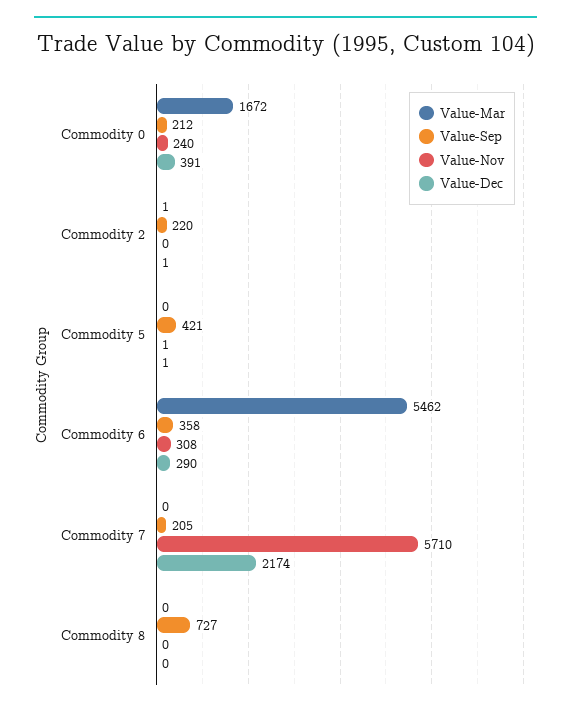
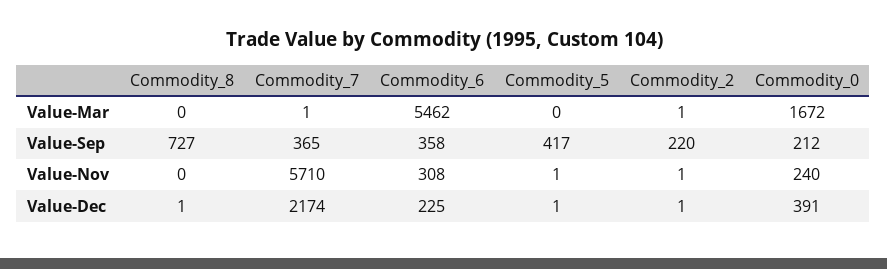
  {
    "Value-Mar": {
      "Commodity 0": 1672,
      "Commodity 2": 1,
      "Commodity 5": 0,
      "Commodity 6": 5462,
-     "Commodity 7": 0,
+     "Commodity 7": 1,
      "Commodity 8": 0
    },
    "Value-Sep": {
      "Commodity 0": 212,
      "Commodity 2": 220,
-     "Commodity 5": 421,
+     "Commodity 5": 417,
      "Commodity 6": 358,
-     "Commodity 7": 205,
+     "Commodity 7": 365,
      "Commodity 8": 727
    },
    "Value-Nov": {
      "Commodity 0": 240,
-     "Commodity 2": 0,
+     "Commodity 2": 1,
      "Commodity 5": 1,
      "Commodity 6": 308,
      "Commodity 7": 5710,
      "Commodity 8": 0
    },
    "Value-Dec": {
      "Commodity 0": 391,
      "Commodity 2": 1,
      "Commodity 5": 1,
-     "Commodity 6": 290,
+     "Commodity 6": 225,
      "Commodity 7": 2174,
-     "Commodity 8": 0
+     "Commodity 8": 1
    }
  }

